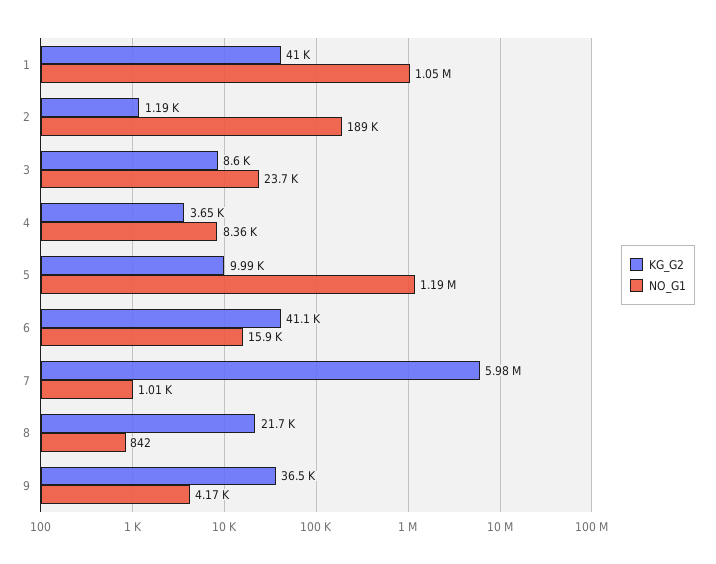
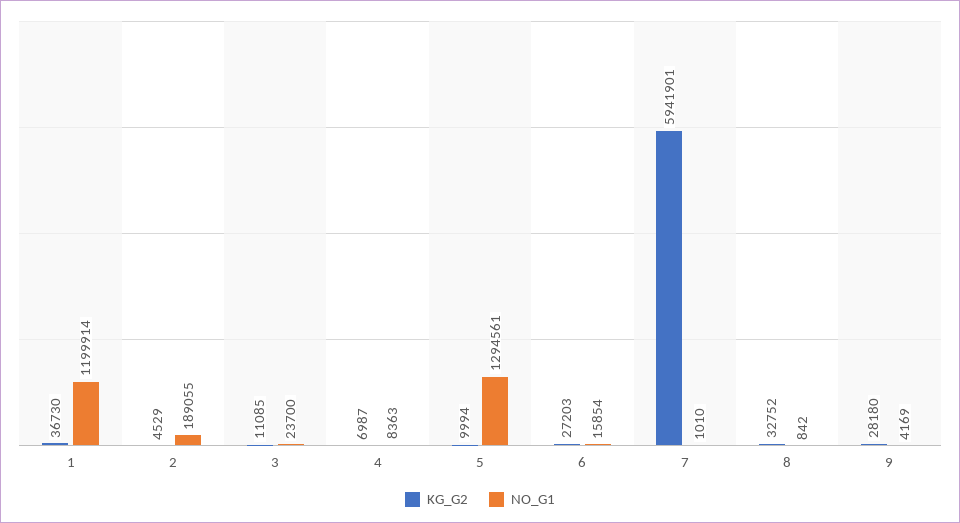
  {
    "KG_G2": {
-     "1": 41000,
+     "1": 36730,
-     "2": 1190,
+     "2": 4529,
-     "3": 8600,
+     "3": 11085,
-     "4": 3650,
+     "4": 6987,
      "5": 9994,
-     "6": 41100,
+     "6": 27203,
-     "7": 5980000,
+     "7": 5941901,
-     "8": 21700,
+     "8": 32752,
-     "9": 36500
+     "9": 28180
    },
    "NO_G1": {
-     "1": 1050000,
+     "1": 1199914,
      "2": 189055,
      "3": 23700,
      "4": 8363,
-     "5": 1190000,
+     "5": 1294561,
      "6": 15854,
      "7": 1010,
      "8": 842,
      "9": 4169
    }
  }

